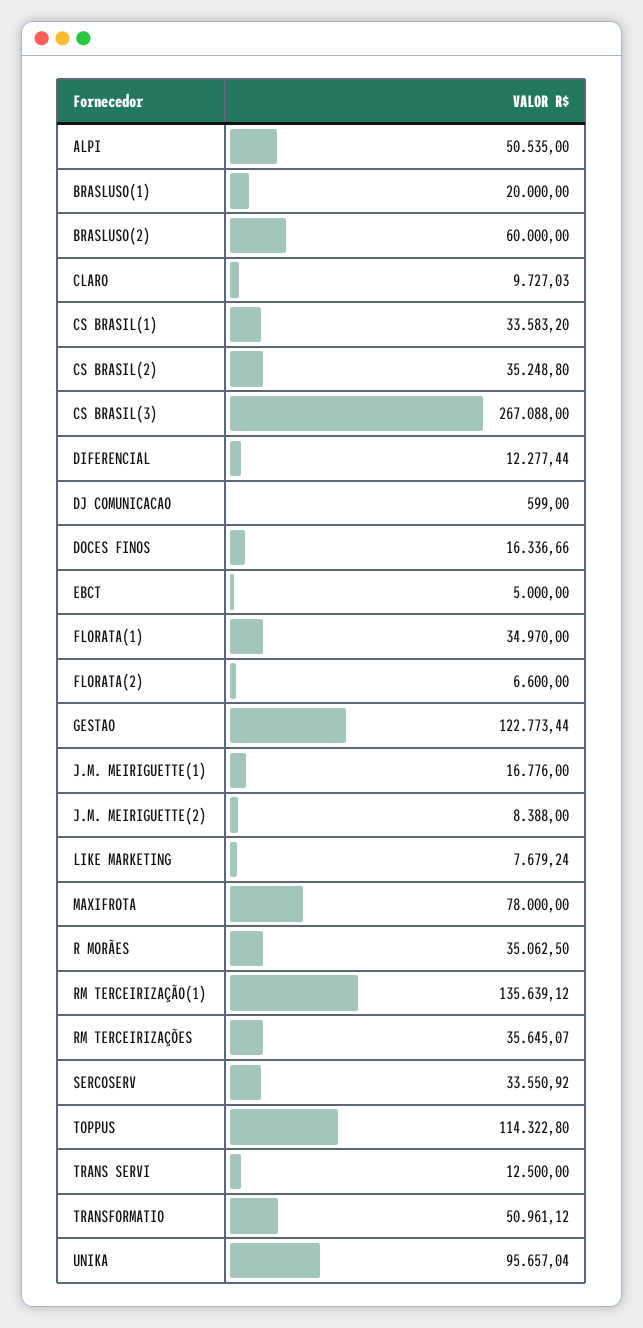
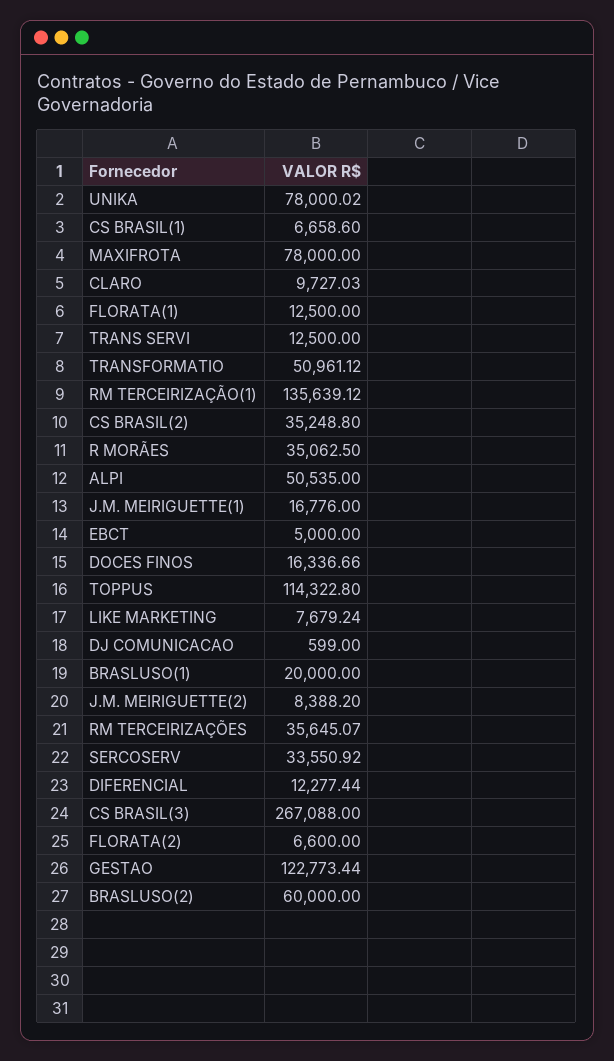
  {
    "ALPI": 50535,
    "BRASLUSO(1)": 20000,
    "BRASLUSO(2)": 60000,
    "CLARO": 9727.03,
-   "CS BRASIL(1)": 33583.2,
+   "CS BRASIL(1)": 6658.6,
    "CS BRASIL(2)": 35248.8,
    "CS BRASIL(3)": 267088,
    "DIFERENCIAL": 12277.44,
    "DJ COMUNICACAO": 599,
    "DOCES FINOS": 16336.66,
    "EBCT": 5000,
-   "FLORATA(1)": 34970,
+   "FLORATA(1)": 12500,
    "FLORATA(2)": 6600,
    "GESTAO": 122773.44,
    "J.M. MEIRIGUETTE(1)": 16776,
-   "J.M. MEIRIGUETTE(2)": 8388,
+   "J.M. MEIRIGUETTE(2)": 8388.2,
    "LIKE MARKETING": 7679.24,
    "MAXIFROTA": 78000,
    "R MORÃES": 35062.5,
    "RM TERCEIRIZAÇÃO(1)": 135639.12,
    "RM TERCEIRIZAÇÕES": 35645.07,
    "SERCOSERV": 33550.92,
    "TOPPUS": 114322.8,
    "TRANS SERVI": 12500,
    "TRANSFORMATIO": 50961.12,
-   "UNIKA": 95657.04
+   "UNIKA": 78000.02
  }

